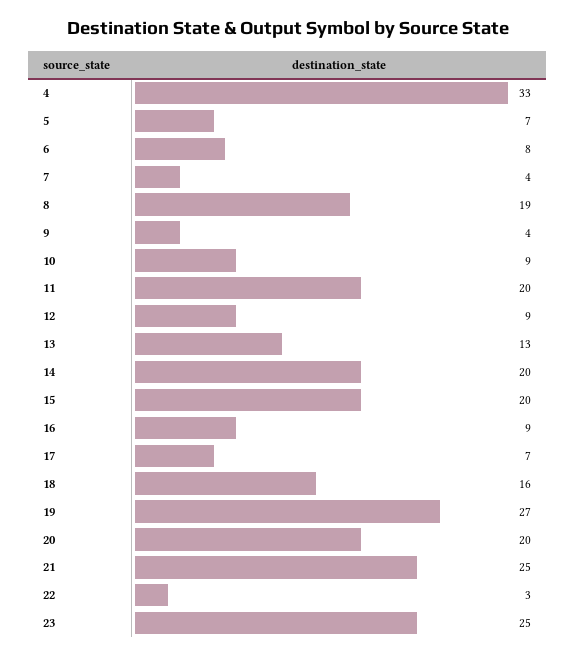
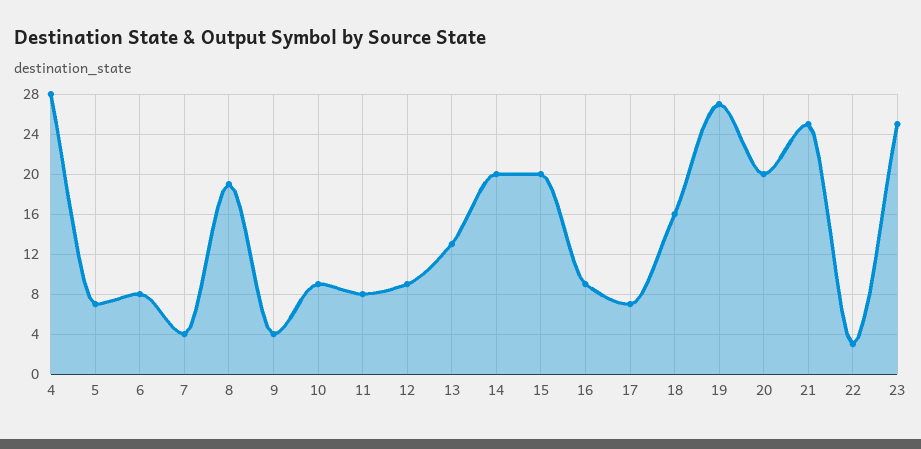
  {
-   "4": 33,
+   "4": 28,
    "5": 7,
    "6": 8,
    "7": 4,
    "8": 19,
    "9": 4,
    "10": 9,
-   "11": 20,
+   "11": 8,
    "12": 9,
    "13": 13,
    "14": 20,
    "15": 20,
    "16": 9,
    "17": 7,
    "18": 16,
    "19": 27,
    "20": 20,
    "21": 25,
    "22": 3,
    "23": 25
  }

